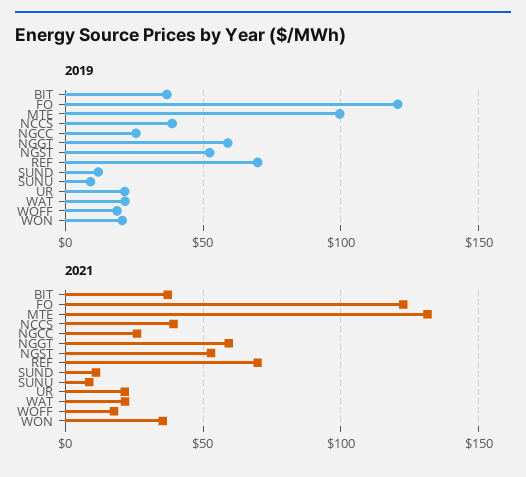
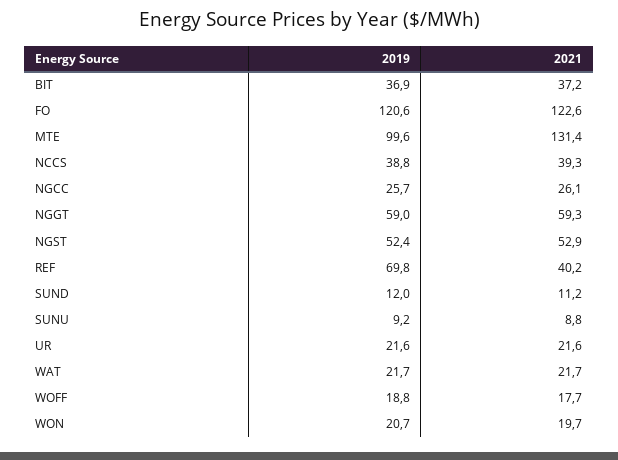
  {
    "2019": {
      "BIT": 36.9,
      "FO": 120.6,
      "MTE": 99.6,
      "NCCS": 38.8,
      "NGCC": 25.7,
      "NGGT": 59,
      "NGST": 52.4,
      "REF": 69.8,
      "SUND": 12,
      "SUNU": 9.2,
      "UR": 21.6,
      "WAT": 21.7,
      "WOFF": 18.8,
      "WON": 20.7
    },
    "2021": {
      "BIT": 37.2,
      "FO": 122.6,
      "MTE": 131.4,
      "NCCS": 39.3,
      "NGCC": 26.1,
      "NGGT": 59.3,
      "NGST": 52.9,
-     "REF": 70,
+     "REF": 40.2,
      "SUND": 11.2,
      "SUNU": 8.8,
      "UR": 21.6,
      "WAT": 21.7,
      "WOFF": 17.7,
-     "WON": 35
+     "WON": 19.7
    }
  }

